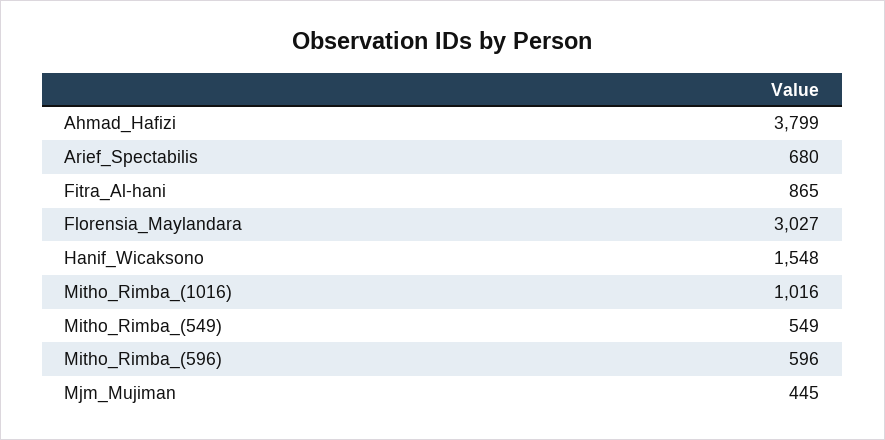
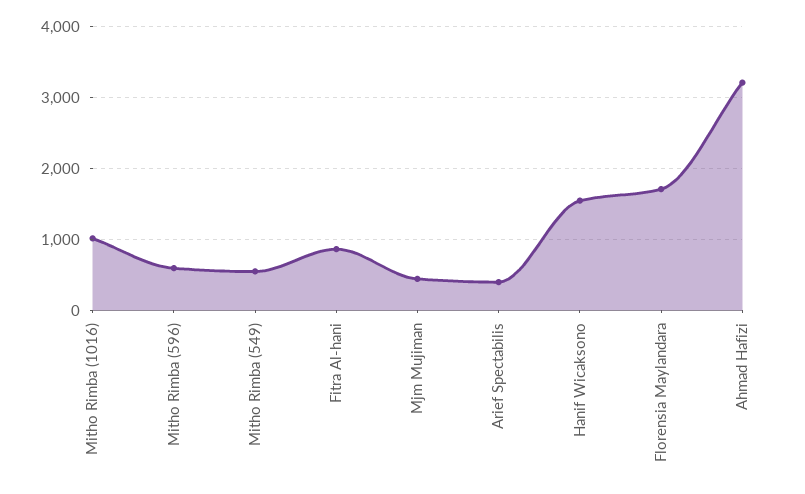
  {
-   "Ahmad_Hafizi": 3799,
+   "Ahmad_Hafizi": 3200,
-   "Arief_Spectabilis": 680,
+   "Arief_Spectabilis": 400,
    "Fitra_Al-hani": 865,
-   "Florensia_Maylandara": 3027,
+   "Florensia_Maylandara": 1700,
    "Hanif_Wicaksono": 1548,
    "Mitho_Rimba_(1016)": 1016,
    "Mitho_Rimba_(549)": 549,
    "Mitho_Rimba_(596)": 596,
    "Mjm_Mujiman": 445
  }

